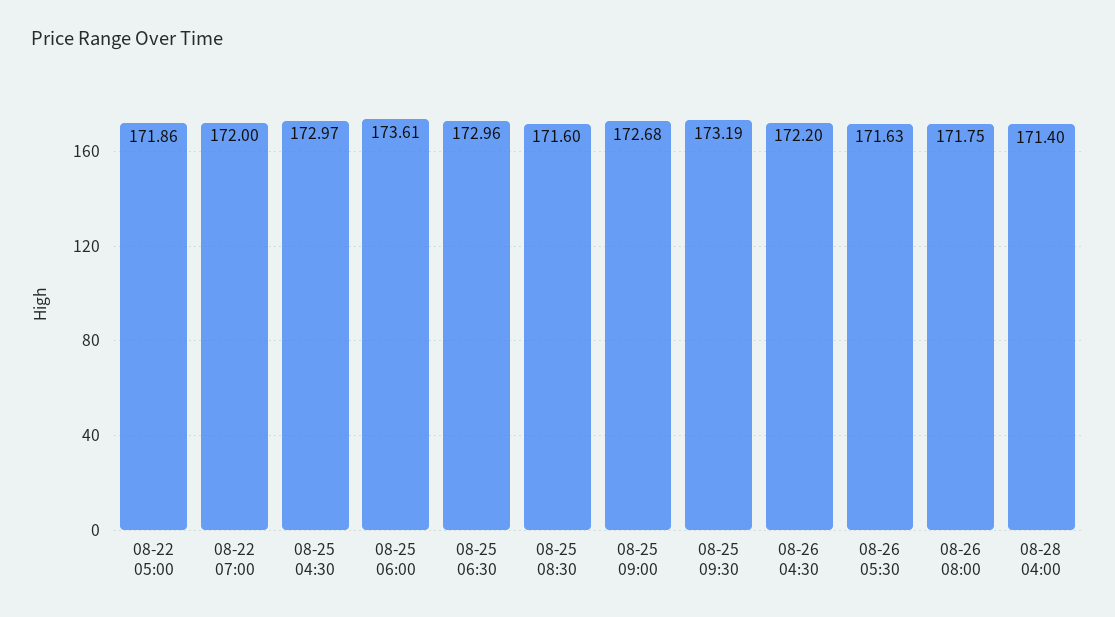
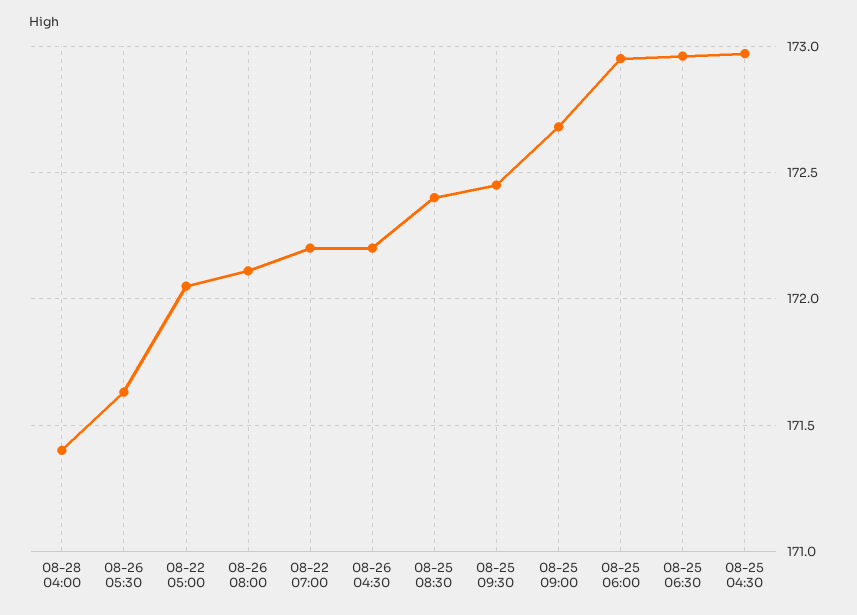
  {
-   "08-22 05:00": 171.86,
+   "08-22 05:00": 172.05,
-   "08-22 07:00": 172,
+   "08-22 07:00": 172.2,
    "08-25 04:30": 172.97,
-   "08-25 06:00": 173.61,
+   "08-25 06:00": 172.95,
    "08-25 06:30": 172.96,
-   "08-25 08:30": 171.6,
+   "08-25 08:30": 172.4,
    "08-25 09:00": 172.68,
-   "08-25 09:30": 173.19,
+   "08-25 09:30": 172.45,
    "08-26 04:30": 172.2,
    "08-26 05:30": 171.63,
-   "08-26 08:00": 171.75,
+   "08-26 08:00": 172.1,
    "08-28 04:00": 171.4
  }

